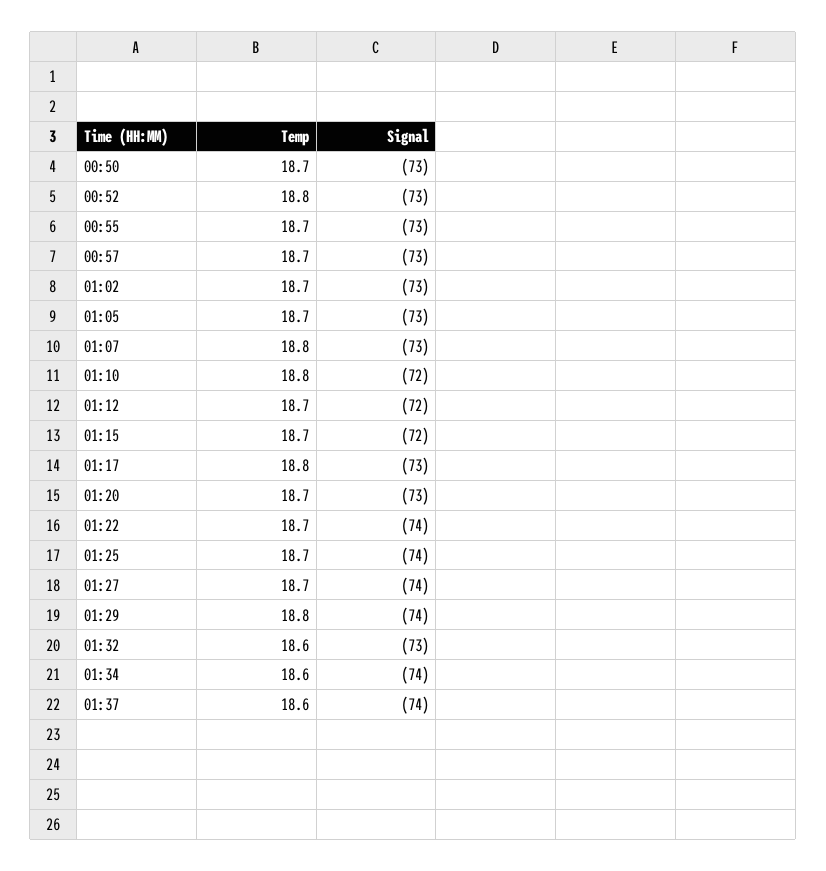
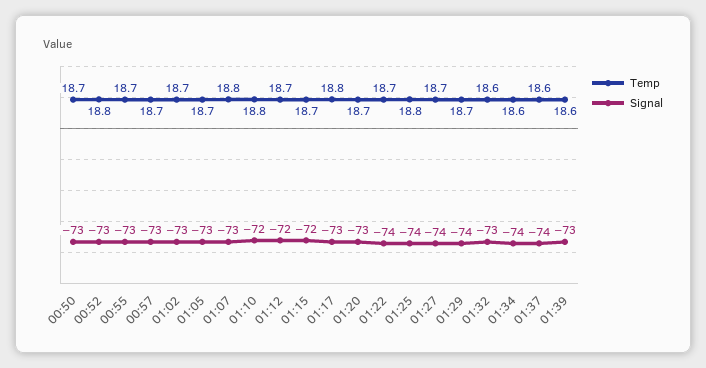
  {
    "Temp": {
      "00:50": 18.7,
      "00:52": 18.8,
      "00:55": 18.7,
      "00:57": 18.7,
      "01:02": 18.7,
      "01:05": 18.7,
      "01:07": 18.8,
      "01:10": 18.8,
      "01:12": 18.7,
      "01:15": 18.7,
      "01:17": 18.8,
      "01:20": 18.7,
      "01:22": 18.7,
-     "01:25": 18.7,
+     "01:25": 18.8,
      "01:27": 18.7,
-     "01:29": 18.8,
+     "01:29": 18.7,
      "01:32": 18.6,
      "01:34": 18.6,
-     "01:37": 18.6
+     "01:37": 18.6,
+     "01:39": 18.6
    },
    "Signal": {
      "00:50": -73,
      "00:52": -73,
      "00:55": -73,
      "00:57": -73,
      "01:02": -73,
      "01:05": -73,
      "01:07": -73,
      "01:10": -72,
      "01:12": -72,
      "01:15": -72,
      "01:17": -73,
      "01:20": -73,
      "01:22": -74,
      "01:25": -74,
      "01:27": -74,
      "01:29": -74,
      "01:32": -73,
      "01:34": -74,
-     "01:37": -74
+     "01:37": -74,
+     "01:39": -73
    }
  }

